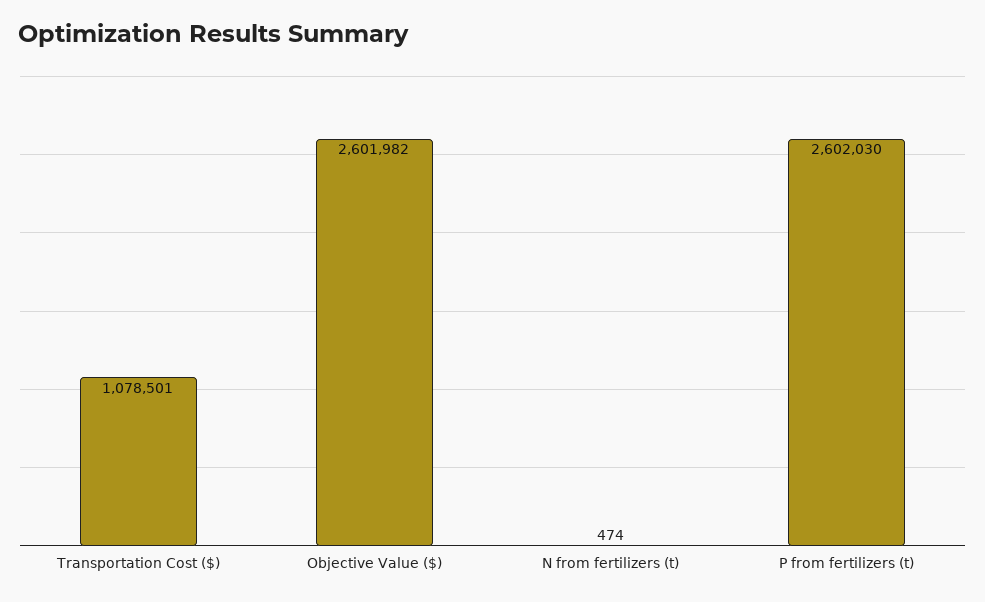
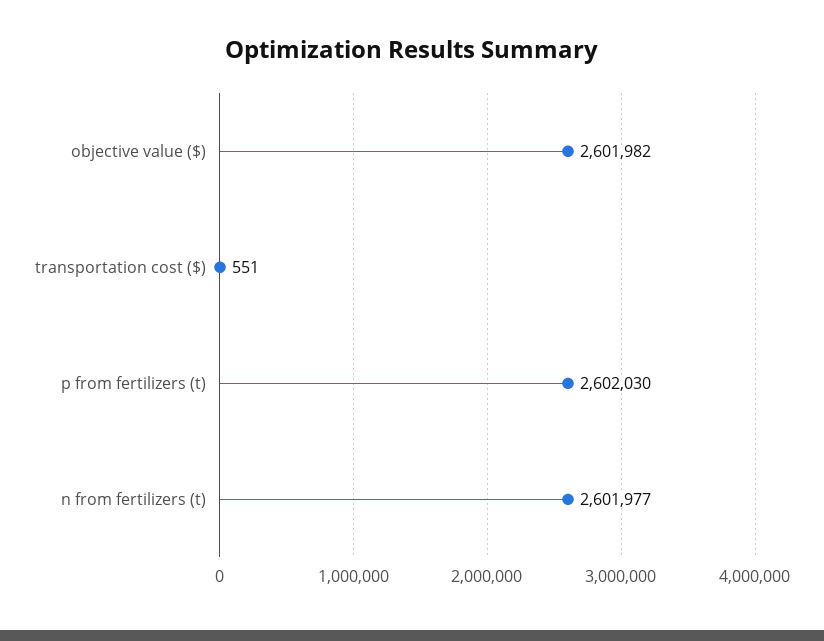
  {
-   "Transportation Cost ($)": 1078501,
+   "Transportation Cost ($)": 551,
    "Objective Value ($)": 2601982,
-   "N from fertilizers (t)": 474,
+   "N from fertilizers (t)": 2601977,
    "P from fertilizers (t)": 2602030
  }

